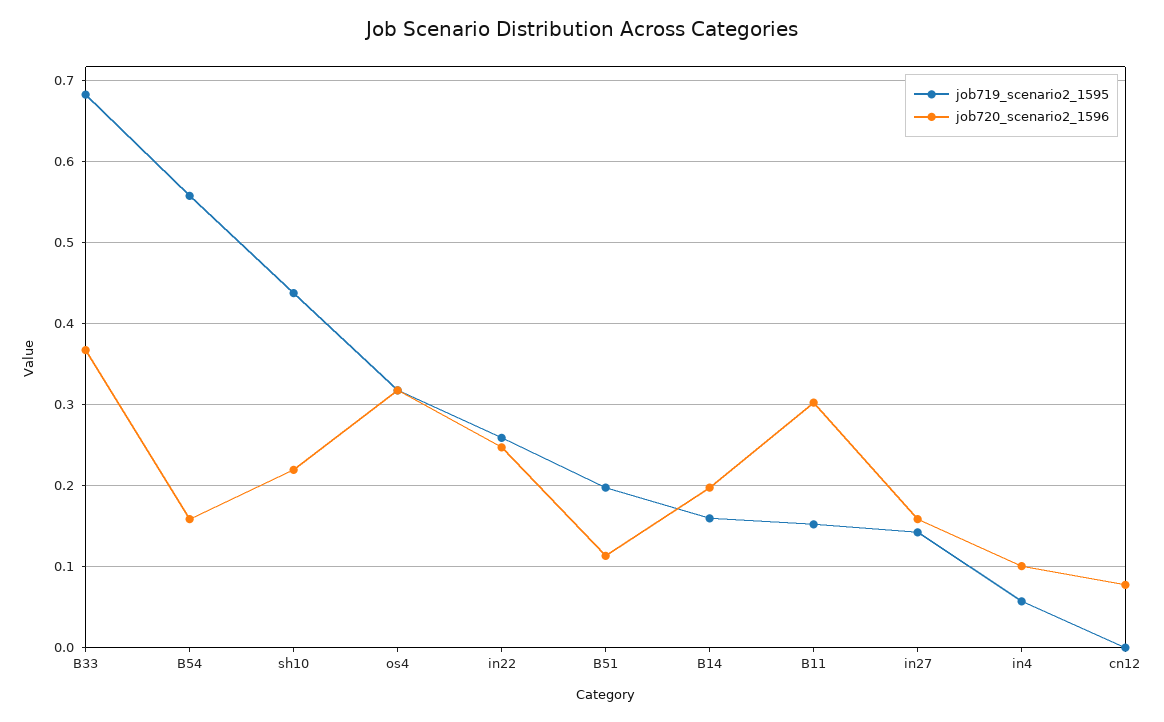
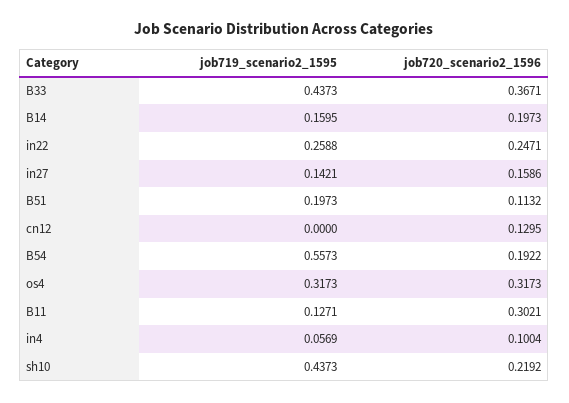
  {
    "job719_scenario2_1595": {
-     "B33": 0.68,
+     "B33": 0.4373,
      "B54": 0.5573,
      "sh10": 0.4373,
      "os4": 0.3173,
      "in22": 0.2588,
      "B51": 0.1973,
      "B14": 0.1595,
-     "B11": 0.15,
+     "B11": 0.1271,
      "in27": 0.1421,
      "in4": 0.0569,
      "cn12": 0
    },
    "job720_scenario2_1596": {
      "B33": 0.3671,
-     "B54": 0.16,
+     "B54": 0.1922,
      "sh10": 0.2192,
      "os4": 0.3173,
      "in22": 0.2471,
      "B51": 0.1132,
      "B14": 0.1973,
      "B11": 0.3021,
      "in27": 0.1586,
      "in4": 0.1004,
-     "cn12": 0.08
+     "cn12": 0.1295
    }
  }

